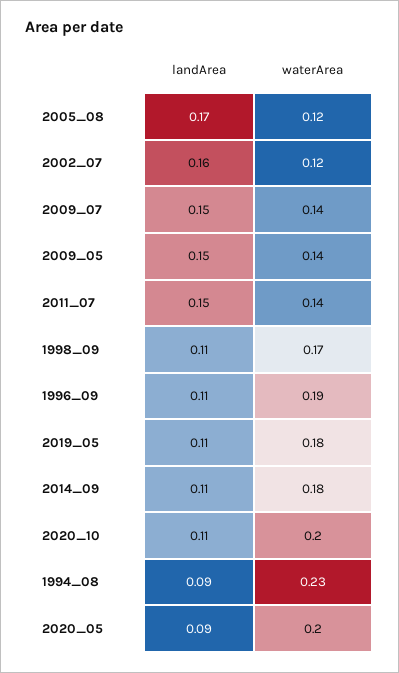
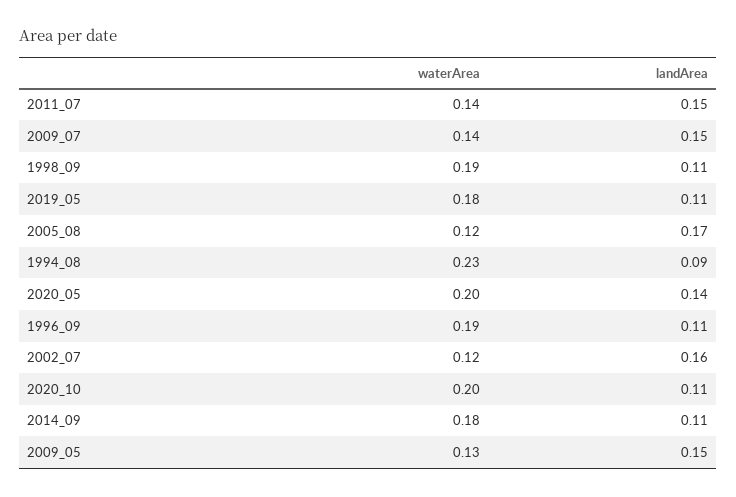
  {
    "landArea": {
      "2005_08": 0.17,
      "2002_07": 0.16,
      "2009_07": 0.15,
      "2009_05": 0.15,
      "2011_07": 0.15,
      "1998_09": 0.11,
      "1996_09": 0.11,
      "2019_05": 0.11,
      "2014_09": 0.11,
      "2020_10": 0.11,
      "1994_08": 0.09,
-     "2020_05": 0.09
+     "2020_05": 0.14
    },
    "waterArea": {
      "2005_08": 0.12,
      "2002_07": 0.12,
      "2009_07": 0.14,
-     "2009_05": 0.14,
+     "2009_05": 0.13,
      "2011_07": 0.14,
-     "1998_09": 0.17,
+     "1998_09": 0.19,
      "1996_09": 0.19,
      "2019_05": 0.18,
      "2014_09": 0.18,
      "2020_10": 0.2,
      "1994_08": 0.23,
      "2020_05": 0.2
    }
  }

